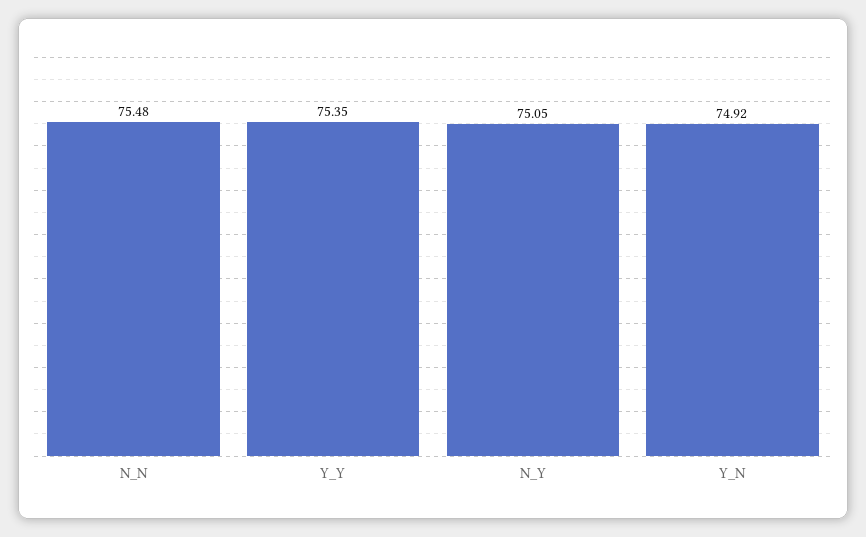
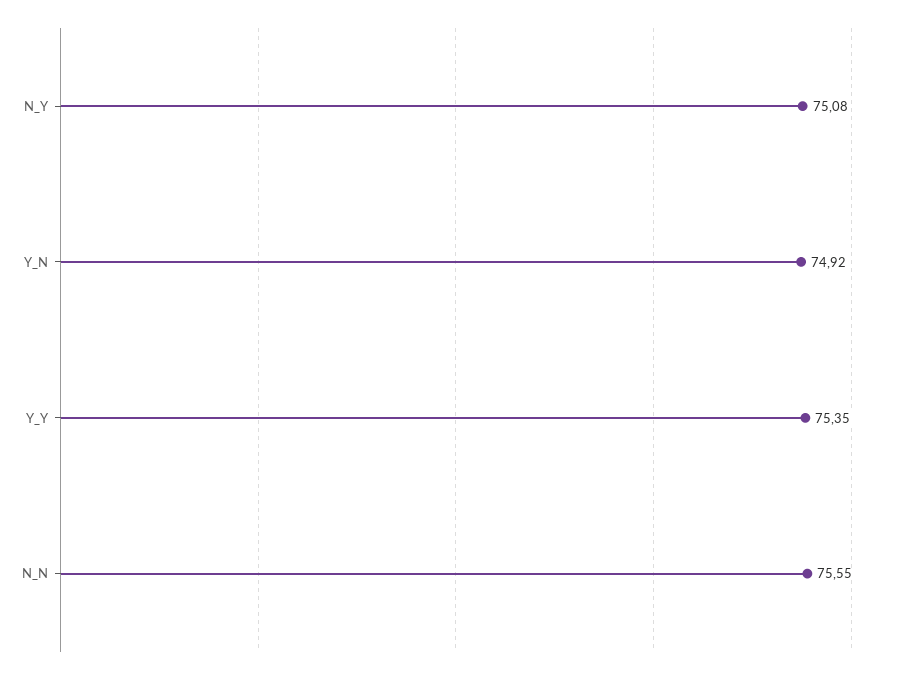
  {
-   "N_N": 75.48,
+   "N_N": 75.55,
    "Y_Y": 75.35,
-   "N_Y": 75.05,
+   "N_Y": 75.08,
    "Y_N": 74.92
  }

